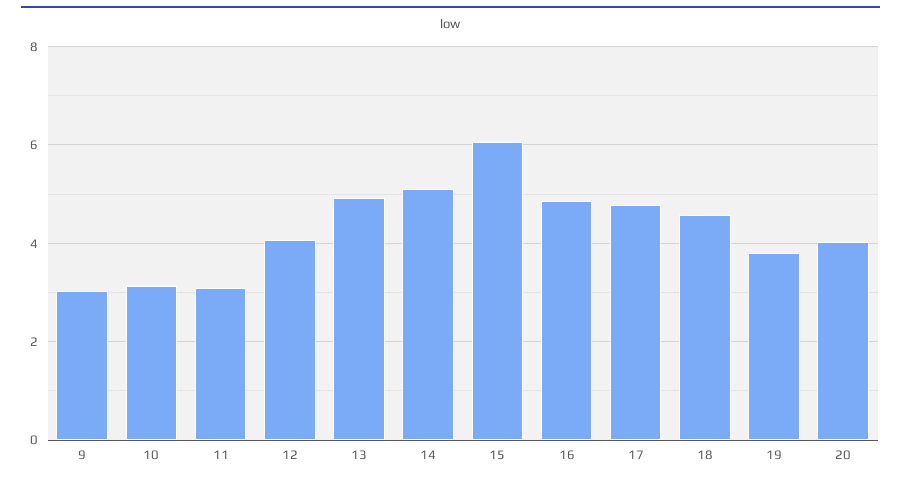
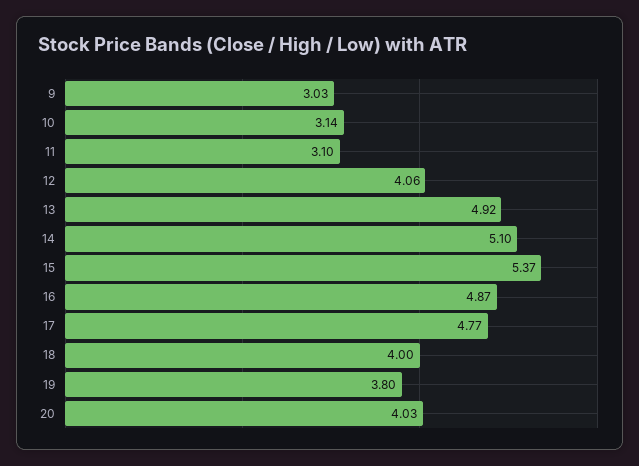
  {
    "9": 3.03,
    "10": 3.14,
    "11": 3.1,
    "12": 4.06,
    "13": 4.92,
    "14": 5.1,
-   "15": 6,
+   "15": 5.37,
    "16": 4.87,
    "17": 4.77,
-   "18": 4.6,
+   "18": 4,
    "19": 3.8,
    "20": 4.03
  }

